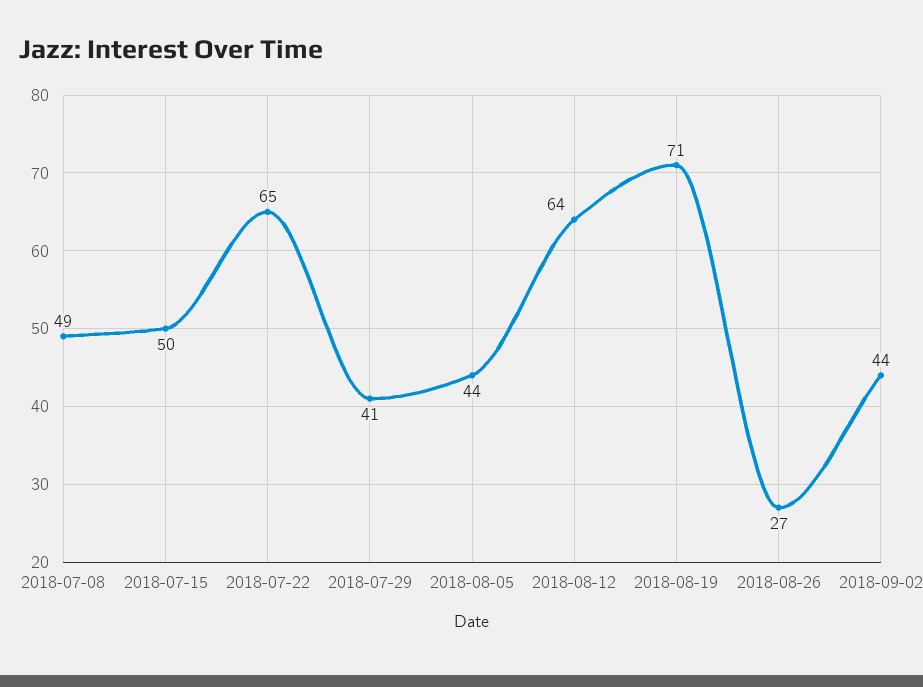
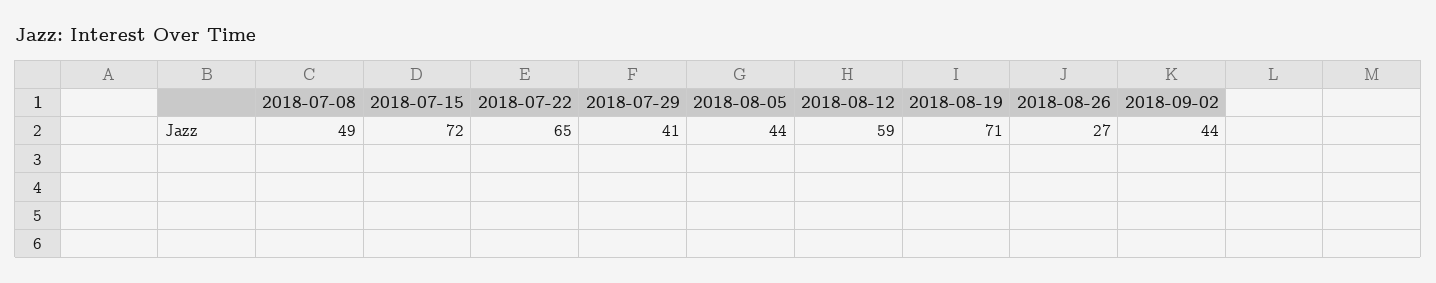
  {
    "2018-07-08": 49,
-   "2018-07-15": 50,
+   "2018-07-15": 72,
    "2018-07-22": 65,
    "2018-07-29": 41,
    "2018-08-05": 44,
-   "2018-08-12": 64,
+   "2018-08-12": 59,
    "2018-08-19": 71,
    "2018-08-26": 27,
    "2018-09-02": 44
  }

